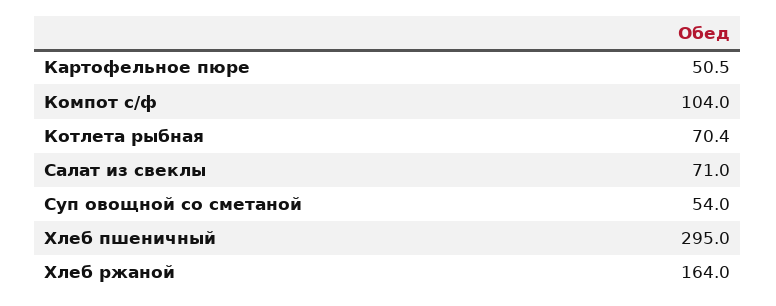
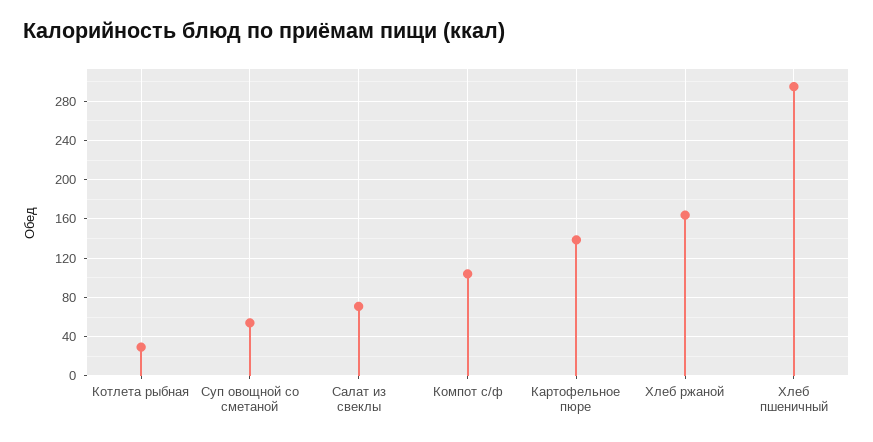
  {
-   "Картофельное пюре": 50.5,
+   "Картофельное пюре": 140,
    "Компот с/ф": 104,
-   "Котлета рыбная": 70.4,
+   "Котлета рыбная": 30,
    "Салат из свеклы": 71,
    "Суп овощной со сметаной": 54,
    "Хлеб пшеничный": 295,
    "Хлеб ржаной": 164
  }

